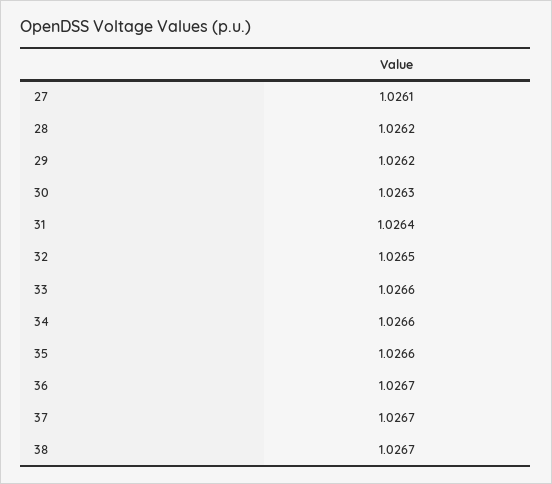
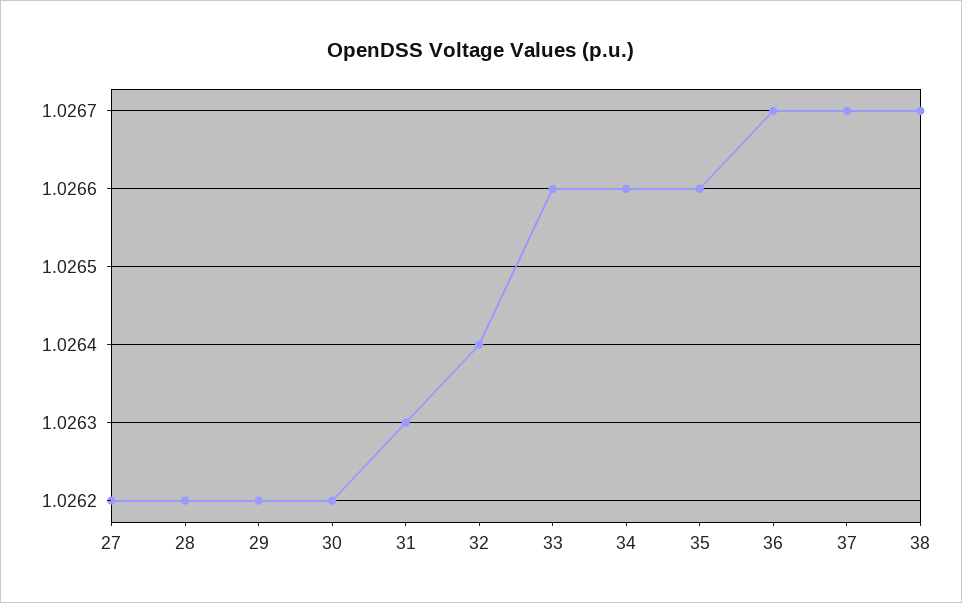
  {
-   "27": 1.0261,
+   "27": 1.0262,
    "28": 1.0262,
    "29": 1.0262,
-   "30": 1.0263,
+   "30": 1.0262,
-   "31": 1.0264,
+   "31": 1.0263,
-   "32": 1.0265,
+   "32": 1.0264,
    "33": 1.0266,
    "34": 1.0266,
    "35": 1.0266,
    "36": 1.0267,
    "37": 1.0267,
    "38": 1.0267
  }

